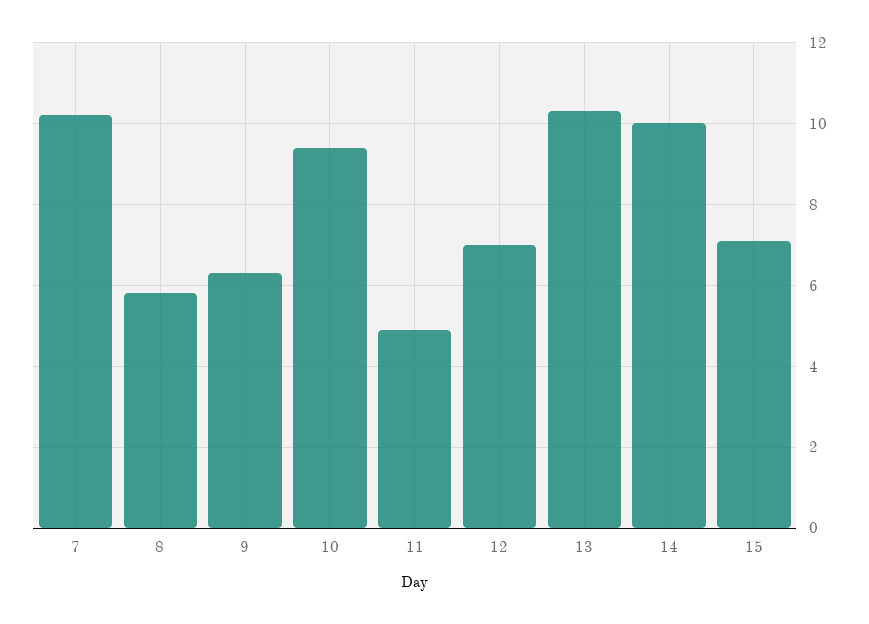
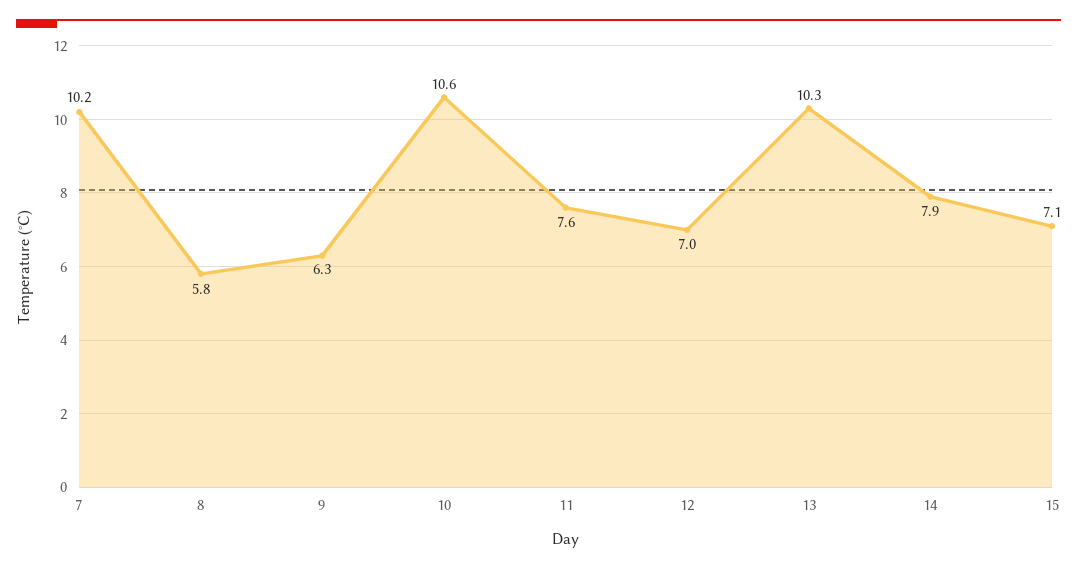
  {
    "7": 10.2,
    "8": 5.8,
    "9": 6.3,
-   "10": 9.5,
+   "10": 10.6,
-   "11": 5,
+   "11": 7.6,
    "12": 7,
    "13": 10.3,
-   "14": 10,
+   "14": 7.9,
    "15": 7.1
  }

